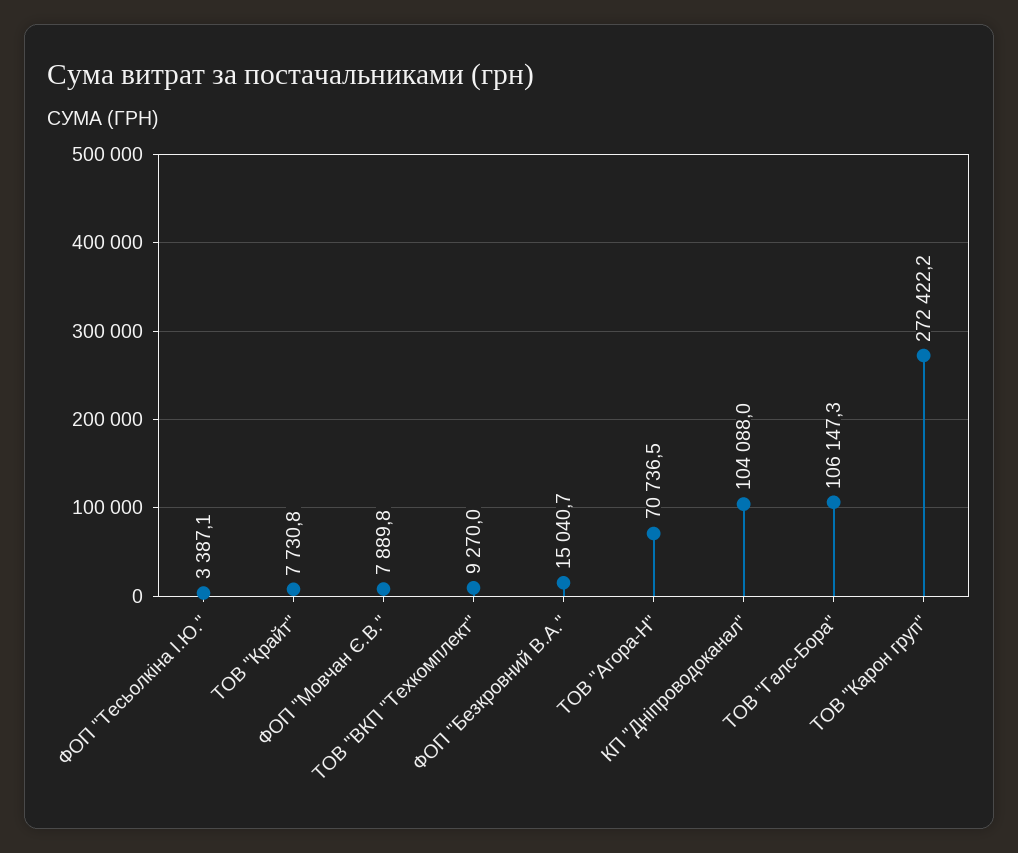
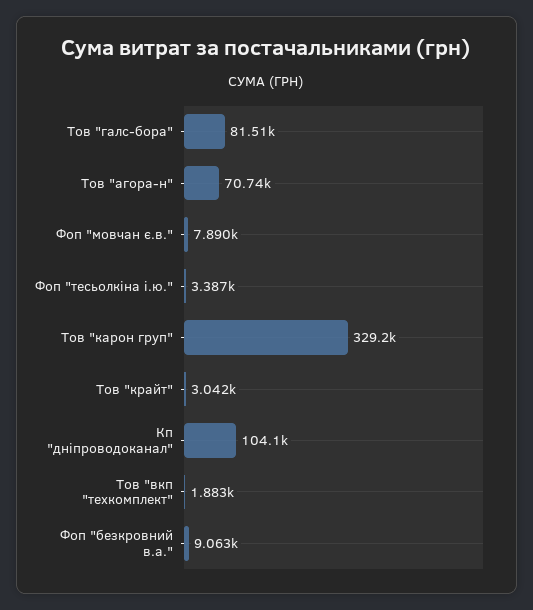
  {
    "ФОП \"Тесьолкіна І.Ю.\"": 3387.1,
-   "ТОВ \"Крайт\"": 7730.8,
+   "ТОВ \"Крайт\"": 3042,
    "ФОП \"Мовчан Є.В.\"": 7889.8,
-   "ТОВ \"ВКП \"Техкомплект\"": 9270,
+   "ТОВ \"ВКП \"Техкомплект\"": 1883,
-   "ФОП \"Безкровний В.А.\"": 15040.7,
+   "ФОП \"Безкровний В.А.\"": 9063,
    "ТОВ \"Агора-Н\"": 70736.5,
    "КП \"Дніпроводоканал\"": 104088,
-   "ТОВ \"Галс-Бора\"": 106147.3,
+   "ТОВ \"Галс-Бора\"": 81510,
-   "ТОВ \"Карон груп\"": 272422.2
+   "ТОВ \"Карон груп\"": 329200
  }

